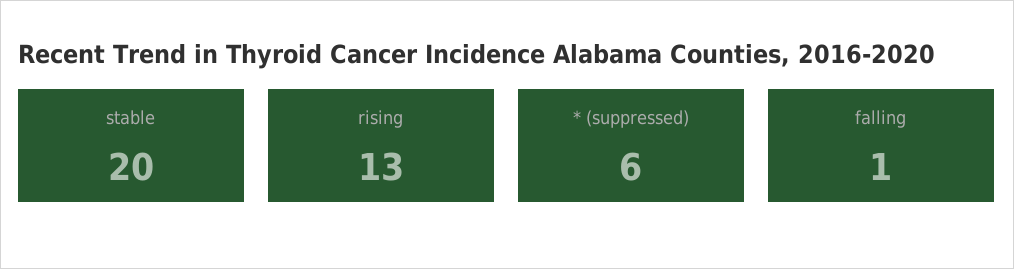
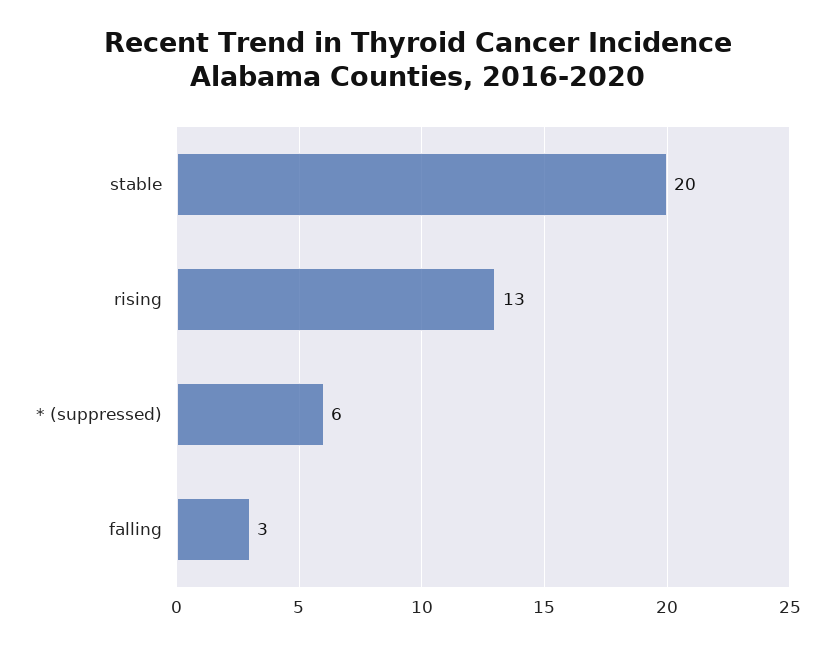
  {
    "stable": 20,
    "rising": 13,
    "* (suppressed)": 6,
-   "falling": 1
+   "falling": 3
  }

